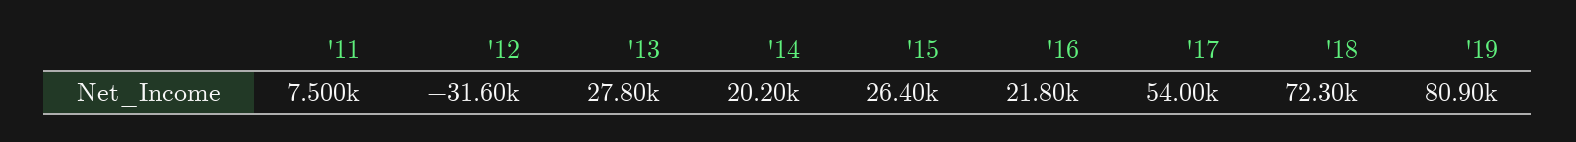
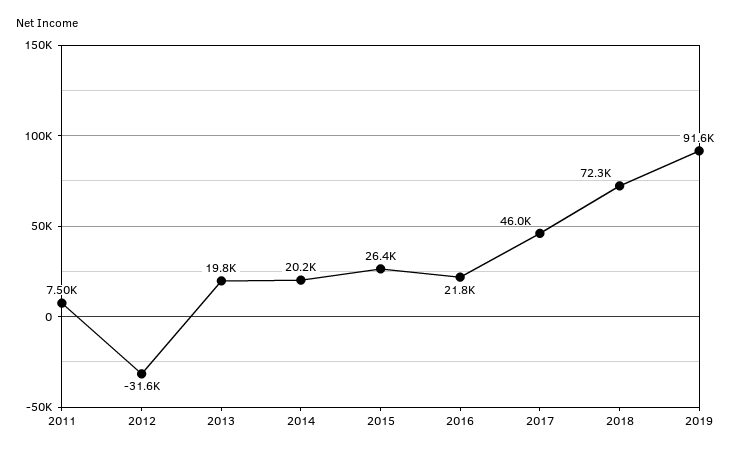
  {
    "'11": 7500,
    "'12": -31600,
-   "'13": 27800,
+   "'13": 19800,
    "'14": 20200,
    "'15": 26400,
    "'16": 21800,
-   "'17": 54000,
+   "'17": 46000,
    "'18": 72300,
-   "'19": 80900
+   "'19": 91600
  }

